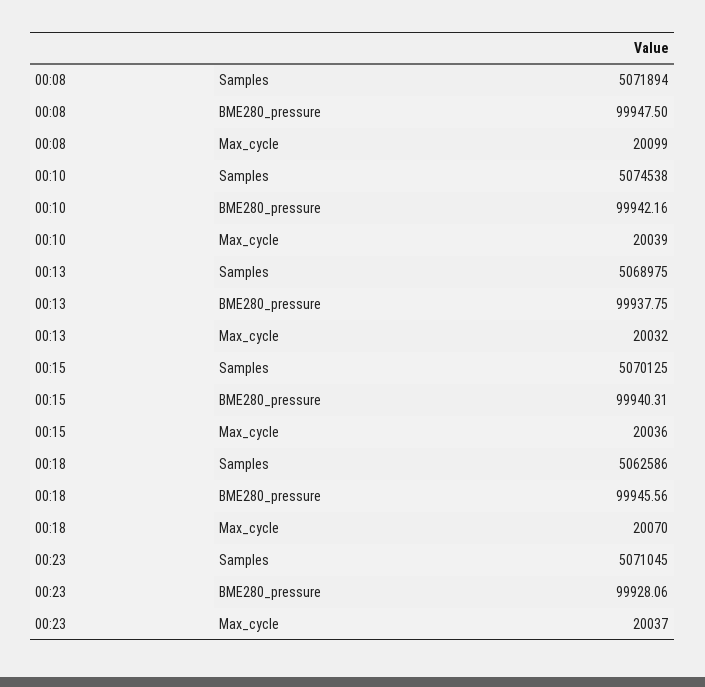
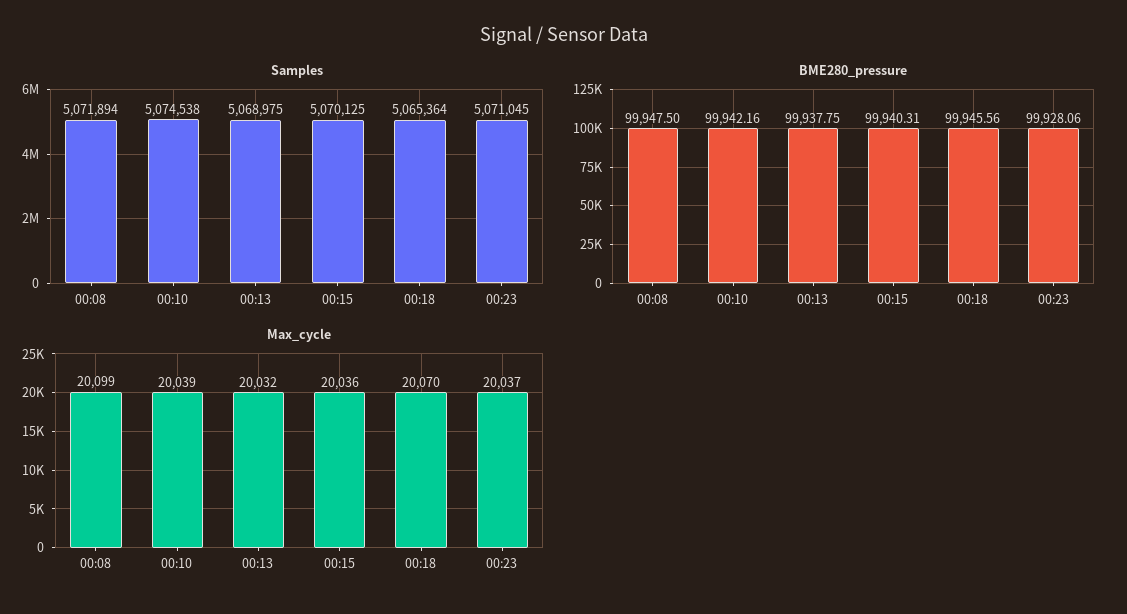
  {
    "Samples": {
      "00:08": 5071894,
      "00:10": 5074538,
      "00:13": 5068975,
      "00:15": 5070125,
-     "00:18": 5062586,
+     "00:18": 5065364,
      "00:23": 5071045
    },
    "BME280_pressure": {
      "00:08": 99947.5,
      "00:10": 99942.16,
      "00:13": 99937.75,
      "00:15": 99940.31,
      "00:18": 99945.56,
      "00:23": 99928.06
    },
    "Max_cycle": {
      "00:08": 20099,
      "00:10": 20039,
      "00:13": 20032,
      "00:15": 20036,
      "00:18": 20070,
      "00:23": 20037
    }
  }

